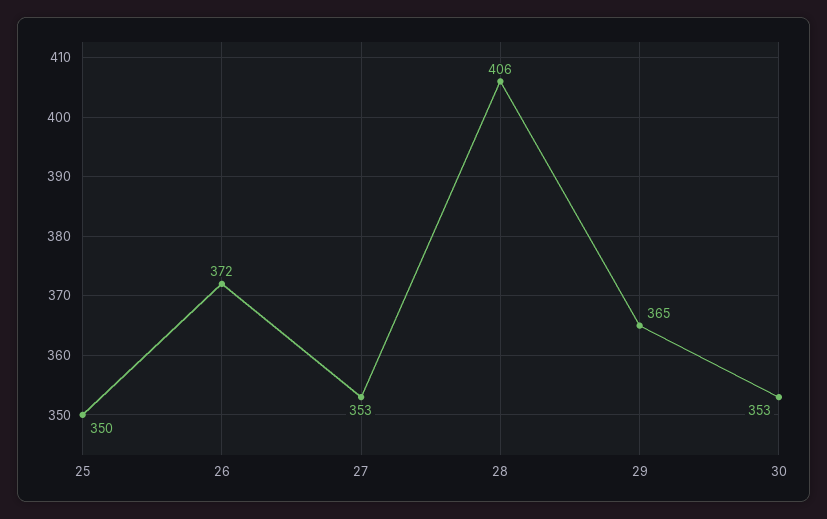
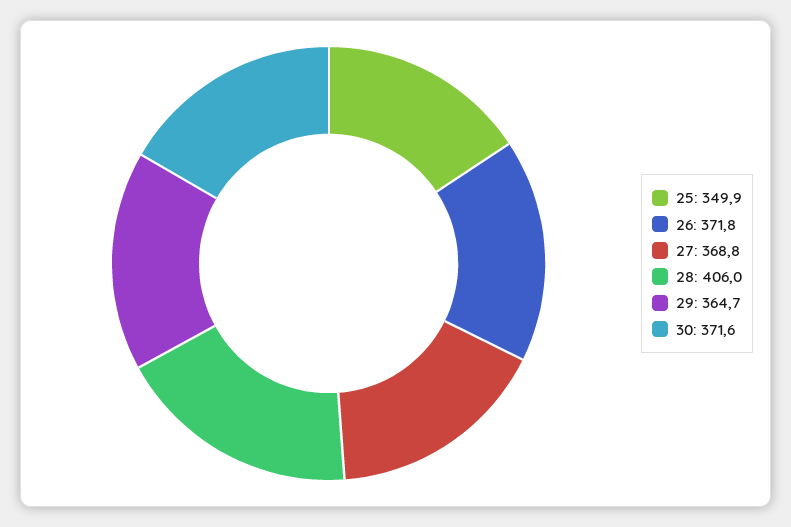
  {
    "25": 349.9,
    "26": 371.8,
-   "27": 353,
+   "27": 368.8,
    "28": 406,
    "29": 364.7,
-   "30": 353
+   "30": 371.6
  }

